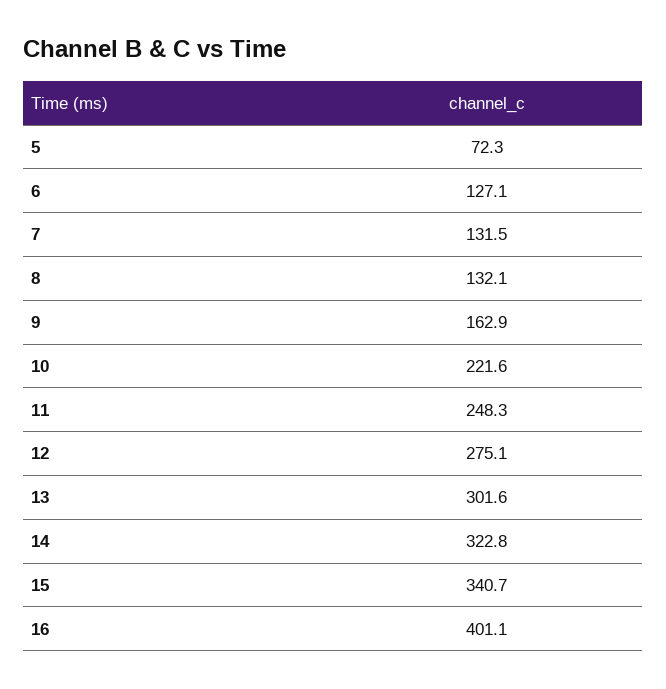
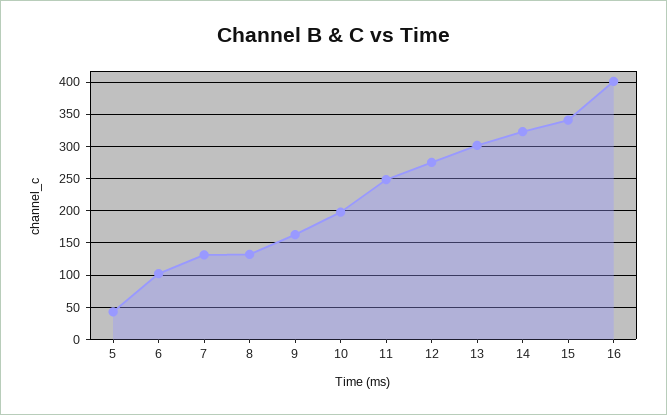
  {
-   "5": 72.3,
+   "5": 40,
-   "6": 127.1,
+   "6": 100,
    "7": 131.5,
    "8": 132.1,
    "9": 162.9,
-   "10": 221.6,
+   "10": 200,
    "11": 248.3,
    "12": 275.1,
    "13": 301.6,
    "14": 322.8,
    "15": 340.7,
    "16": 401.1
  }

